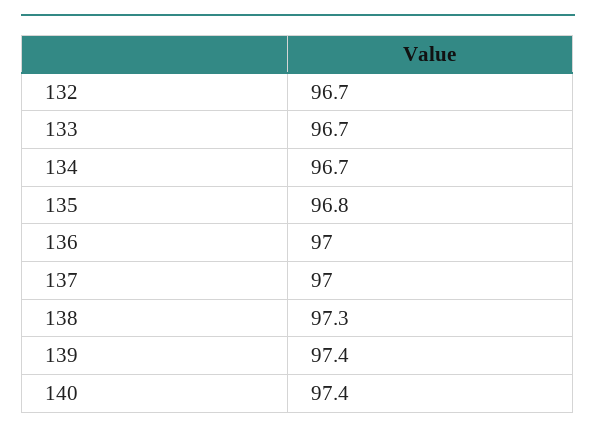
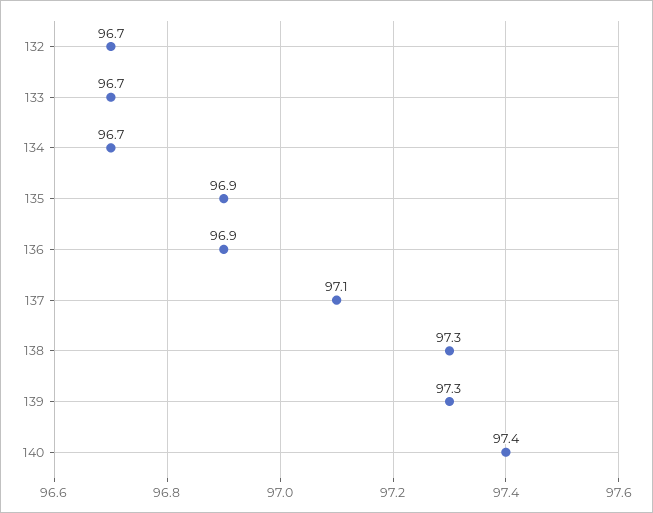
  {
    "132": 96.7,
    "133": 96.7,
    "134": 96.7,
-   "135": 96.8,
+   "135": 96.9,
-   "136": 97,
+   "136": 96.9,
-   "137": 97,
+   "137": 97.1,
    "138": 97.3,
-   "139": 97.4,
+   "139": 97.3,
    "140": 97.4
  }

